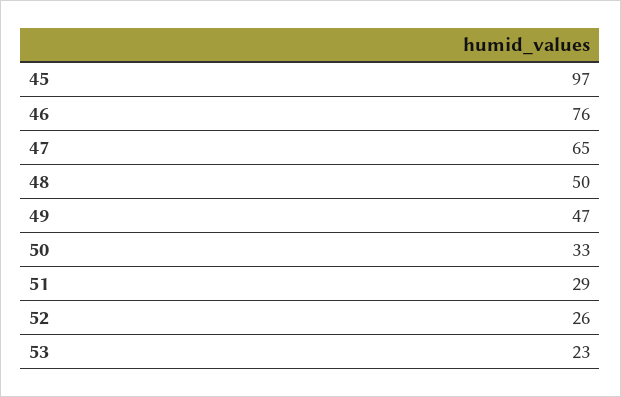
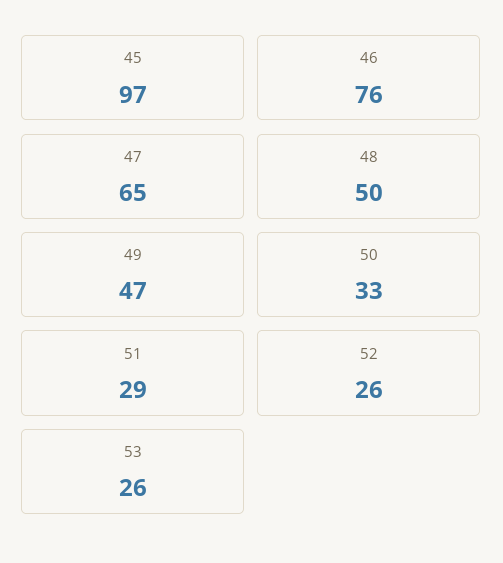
  {
    "45": 97,
    "46": 76,
    "47": 65,
    "48": 50,
    "49": 47,
    "50": 33,
    "51": 29,
    "52": 26,
-   "53": 23
+   "53": 26
  }

